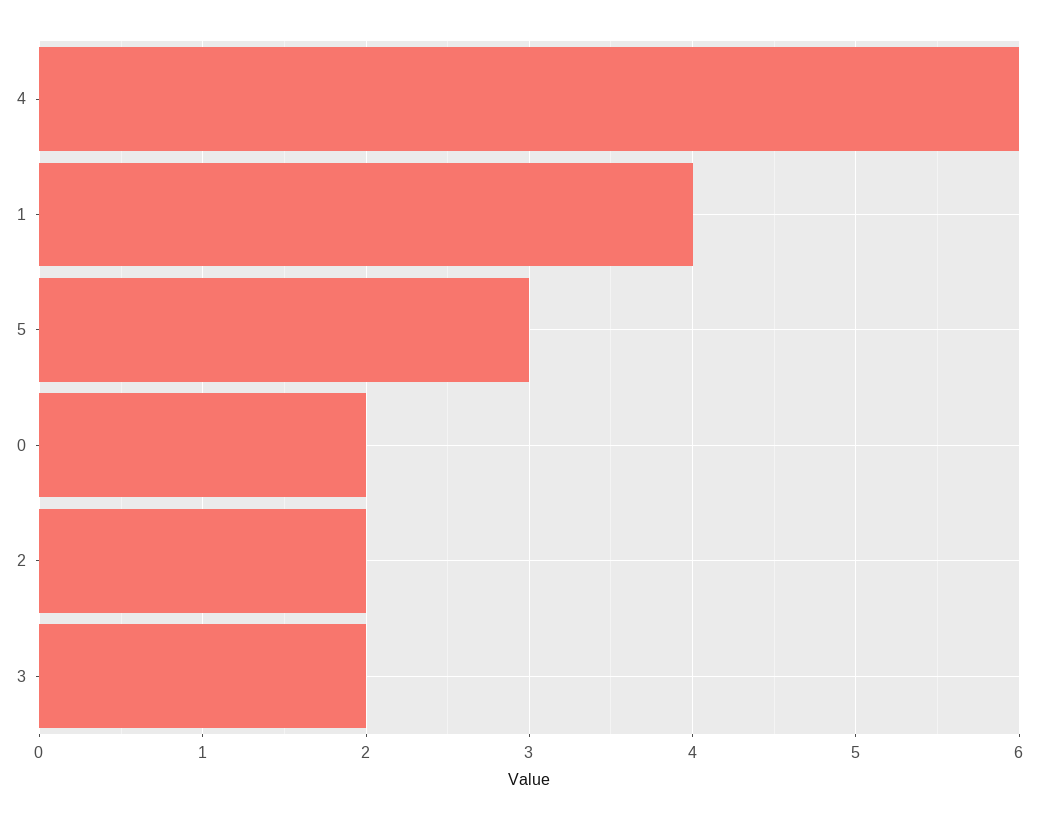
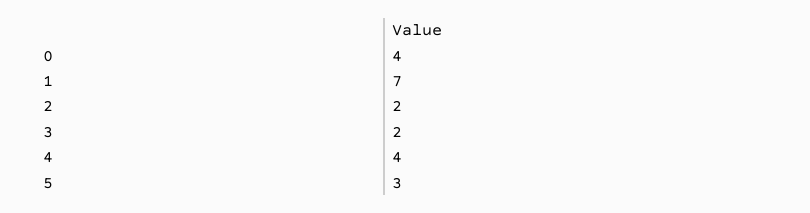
  {
-   "4": 6,
+   "4": 4,
-   "1": 4,
+   "1": 7,
    "5": 3,
-   "0": 2,
+   "0": 4,
    "2": 2,
    "3": 2
  }

